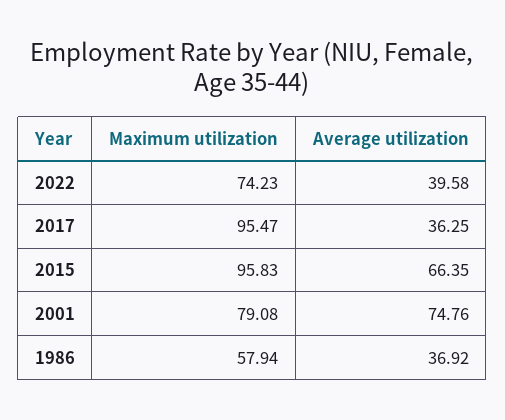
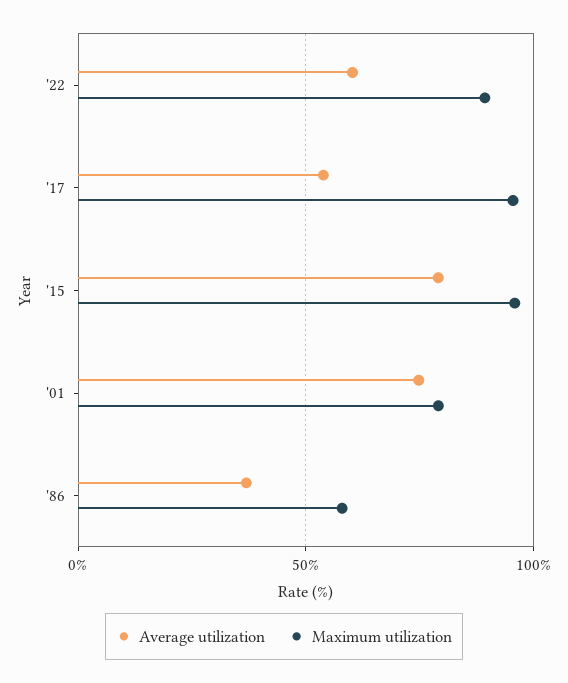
  {
    "Maximum utilization": {
-     "2022": 74.23,
+     "2022": 90,
      "2017": 95.47,
      "2015": 95.83,
      "2001": 79.08,
      "1986": 57.94
    },
    "Average utilization": {
-     "2022": 39.58,
+     "2022": 60,
-     "2017": 36.25,
+     "2017": 55,
-     "2015": 66.35,
+     "2015": 80,
      "2001": 74.76,
      "1986": 36.92
    }
  }

